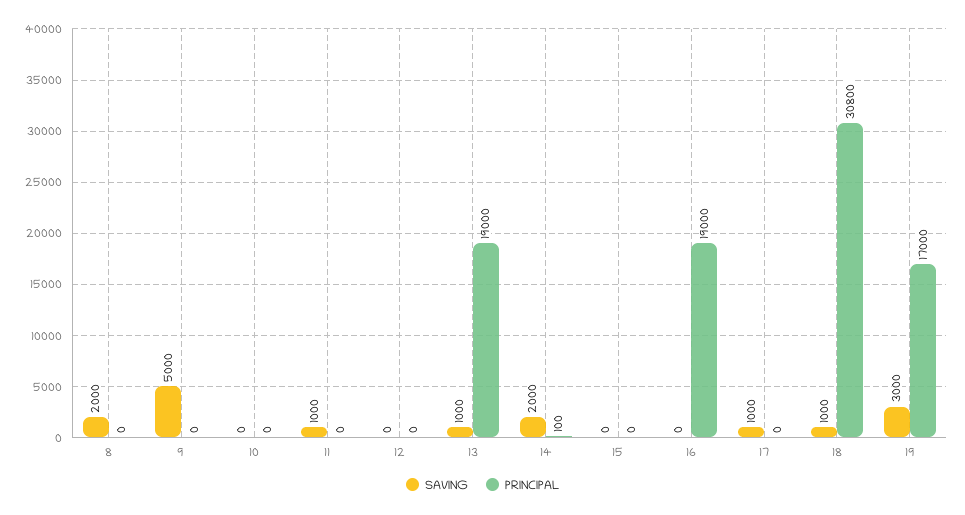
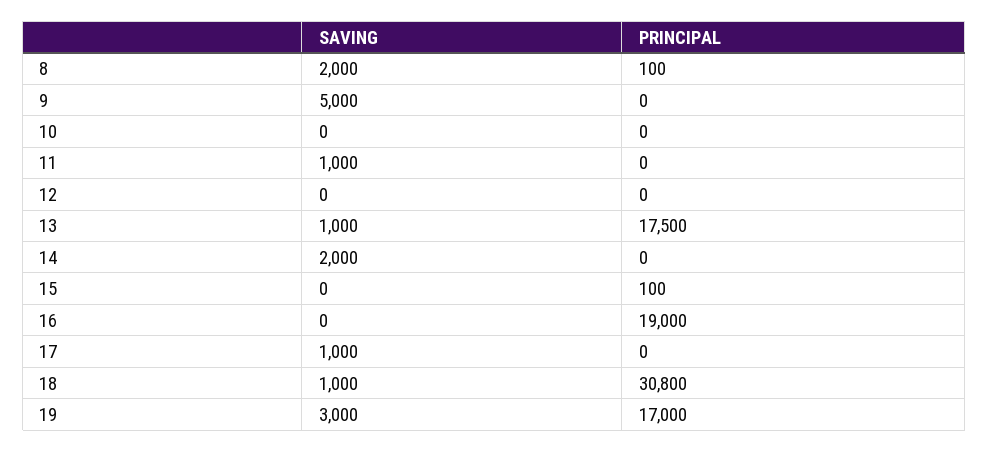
  {
    "SAVING": {
      "8": 2000,
      "9": 5000,
      "10": 0,
      "11": 1000,
      "12": 0,
      "13": 1000,
      "14": 2000,
      "15": 0,
      "16": 0,
      "17": 1000,
      "18": 1000,
      "19": 3000
    },
    "PRINCIPAL": {
-     "8": 0,
+     "8": 100,
      "9": 0,
      "10": 0,
      "11": 0,
      "12": 0,
-     "13": 19000,
+     "13": 17500,
-     "14": 100,
+     "14": 0,
-     "15": 0,
+     "15": 100,
      "16": 19000,
      "17": 0,
      "18": 30800,
      "19": 17000
    }
  }

